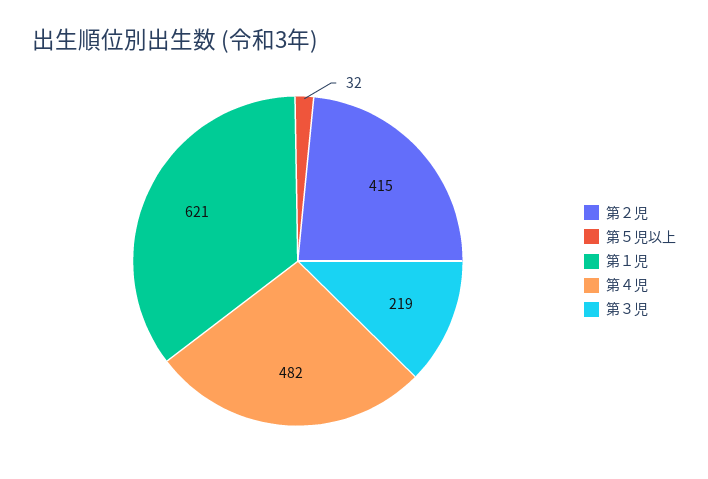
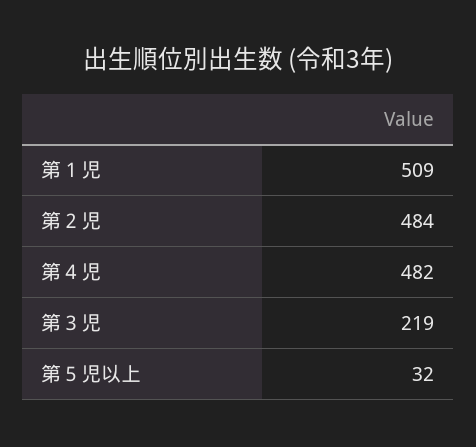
  {
-   "第２児": 415,
+   "第２児": 484,
    "第５児以上": 32,
-   "第１児": 621,
+   "第１児": 509,
    "第４児": 482,
    "第３児": 219
  }

